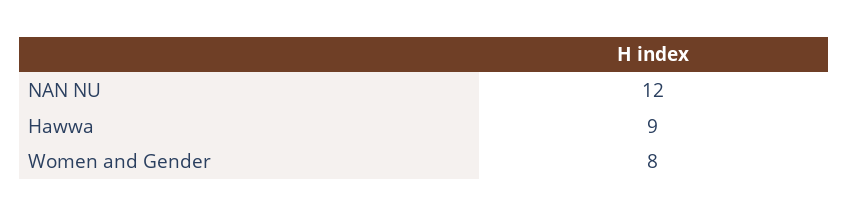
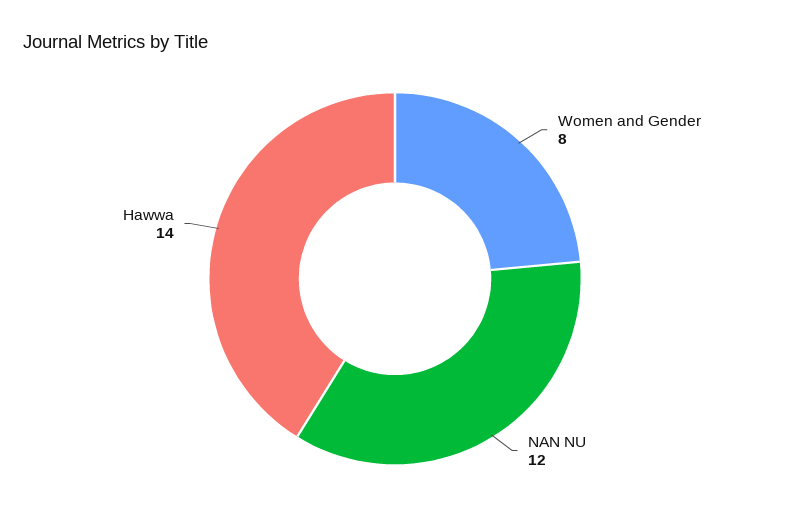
  {
    "NAN NU": 12,
-   "Hawwa": 9,
+   "Hawwa": 14,
    "Women and Gender": 8
  }

